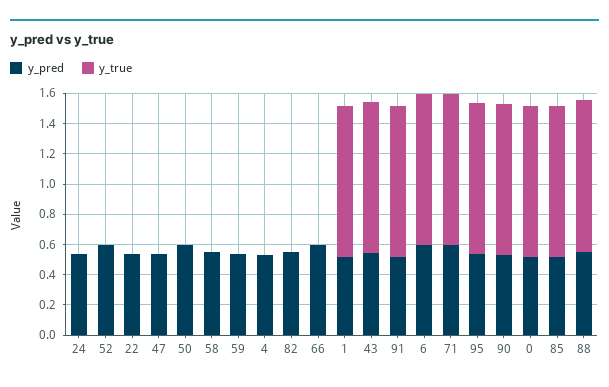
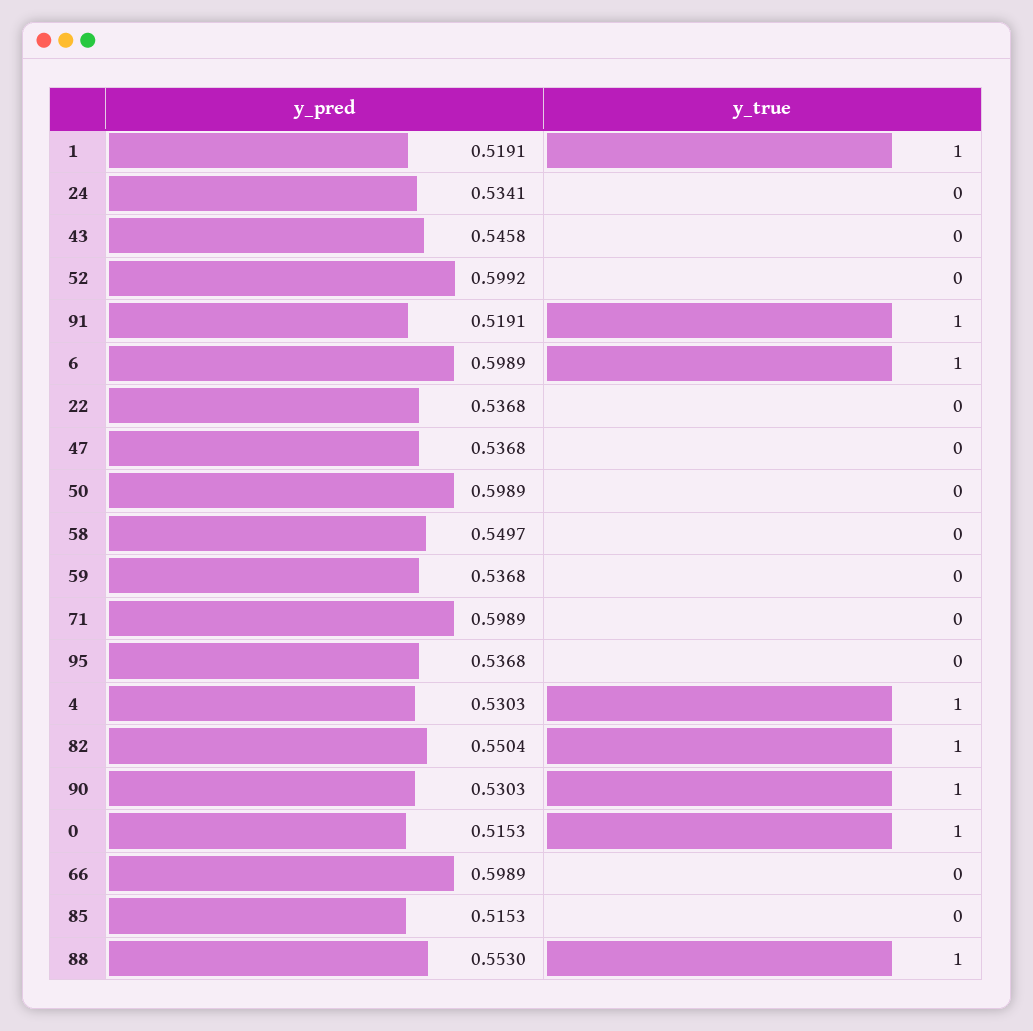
  {
    "y_pred": {
      "24": 0.5341,
      "52": 0.5992,
      "22": 0.5368,
      "47": 0.5368,
      "50": 0.5989,
      "58": 0.5497,
      "59": 0.5368,
      "4": 0.5303,
      "82": 0.5504,
      "66": 0.5989,
      "1": 0.5191,
      "43": 0.5458,
      "91": 0.5191,
      "6": 0.5989,
      "71": 0.5989,
      "95": 0.5368,
      "90": 0.5303,
      "0": 0.5153,
      "85": 0.5153,
      "88": 0.553
    },
    "y_true": {
      "24": 0,
      "52": 0,
      "22": 0,
      "47": 0,
      "50": 0,
      "58": 0,
      "59": 0,
-     "4": 0,
+     "4": 1,
-     "82": 0,
+     "82": 1,
      "66": 0,
      "1": 1,
-     "43": 1,
+     "43": 0,
      "91": 1,
      "6": 1,
-     "71": 1,
+     "71": 0,
-     "95": 1,
+     "95": 0,
      "90": 1,
      "0": 1,
-     "85": 1,
+     "85": 0,
      "88": 1
    }
  }

